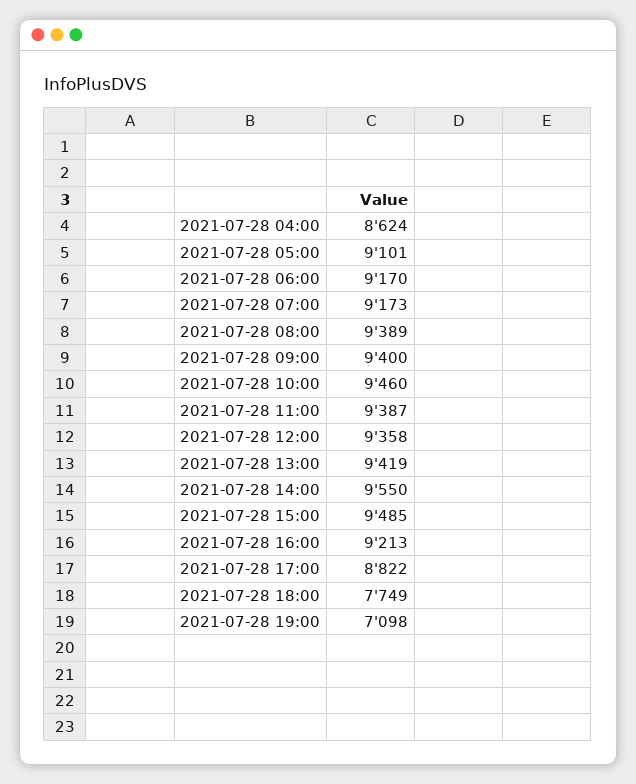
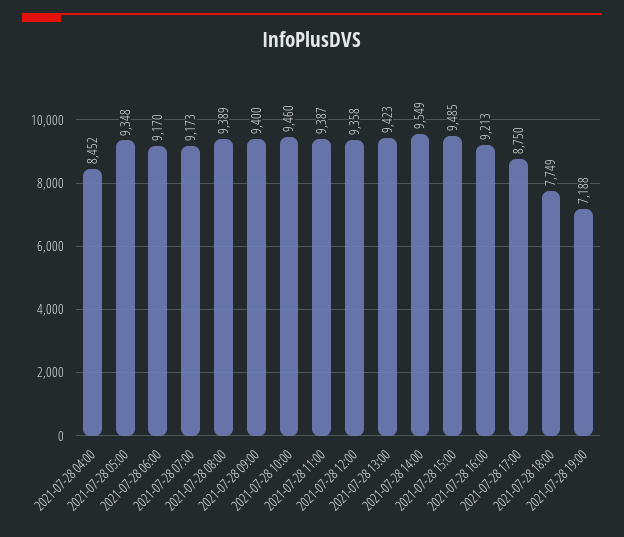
  {
-   "2021-07-28 04:00": 8624,
+   "2021-07-28 04:00": 8452,
-   "2021-07-28 05:00": 9101,
+   "2021-07-28 05:00": 9348,
    "2021-07-28 06:00": 9170,
    "2021-07-28 07:00": 9173,
    "2021-07-28 08:00": 9389,
    "2021-07-28 09:00": 9400,
    "2021-07-28 10:00": 9460,
    "2021-07-28 11:00": 9387,
    "2021-07-28 12:00": 9358,
-   "2021-07-28 13:00": 9419,
+   "2021-07-28 13:00": 9423,
-   "2021-07-28 14:00": 9550,
+   "2021-07-28 14:00": 9549,
    "2021-07-28 15:00": 9485,
    "2021-07-28 16:00": 9213,
-   "2021-07-28 17:00": 8822,
+   "2021-07-28 17:00": 8750,
    "2021-07-28 18:00": 7749,
-   "2021-07-28 19:00": 7098
+   "2021-07-28 19:00": 7188
  }

